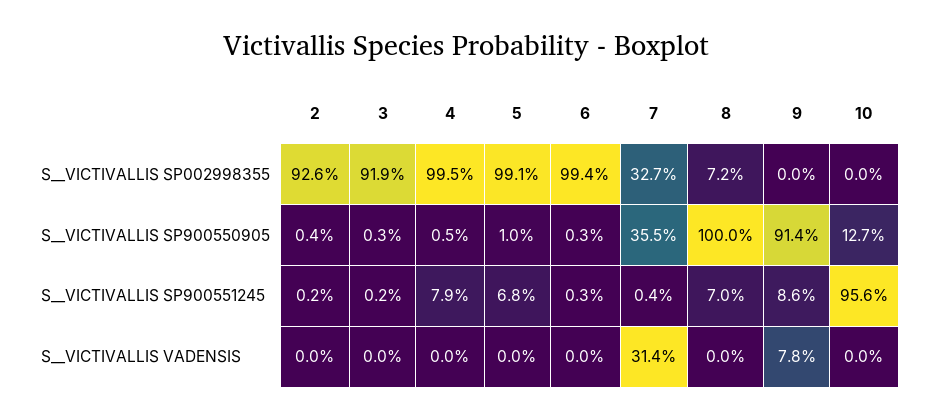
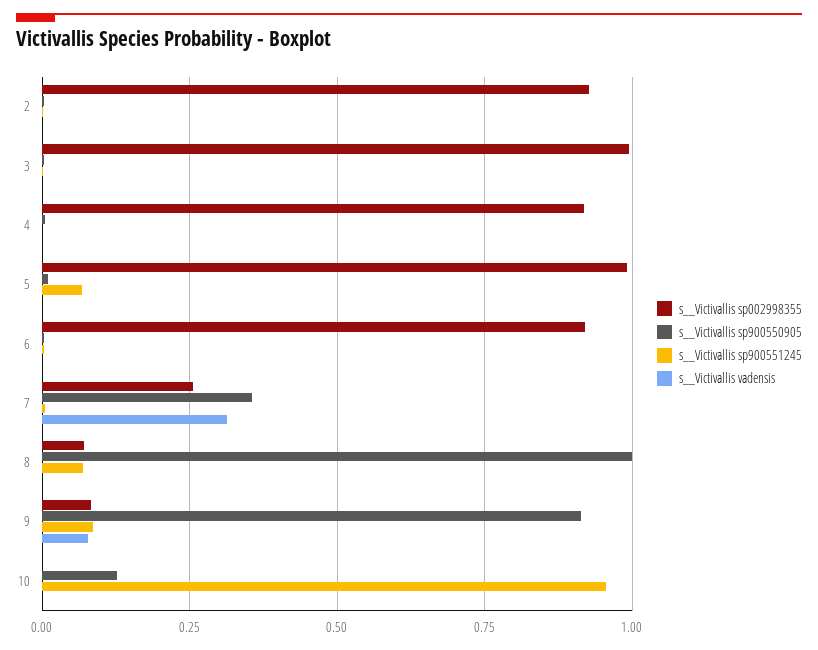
  {
    "S__VICTIVALLIS SP002998355": {
      "2": 0.926,
-     "3": 0.919,
+     "3": 1,
-     "4": 0.995,
+     "4": 0.925,
      "5": 0.991,
-     "6": 0.994,
+     "6": 0.925,
-     "7": 0.327,
+     "7": 0.25,
      "8": 0.072,
-     "9": 0,
+     "9": 0.075,
      "10": 0
    },
    "S__VICTIVALLIS SP900550905": {
      "2": 0.004,
      "3": 0.003,
      "4": 0.005,
      "5": 0.01,
      "6": 0.003,
      "7": 0.355,
      "8": 1,
      "9": 0.914,
      "10": 0.127
    },
    "S__VICTIVALLIS SP900551245": {
      "2": 0.002,
      "3": 0.002,
-     "4": 0.079,
+     "4": 0,
      "5": 0.068,
      "6": 0.003,
      "7": 0.004,
      "8": 0.07,
      "9": 0.086,
      "10": 0.956
    },
    "S__VICTIVALLIS VADENSIS": {
      "2": 0,
      "3": 0,
      "4": 0,
      "5": 0,
      "6": 0,
      "7": 0.314,
      "8": 0,
      "9": 0.078,
      "10": 0
    }
  }

